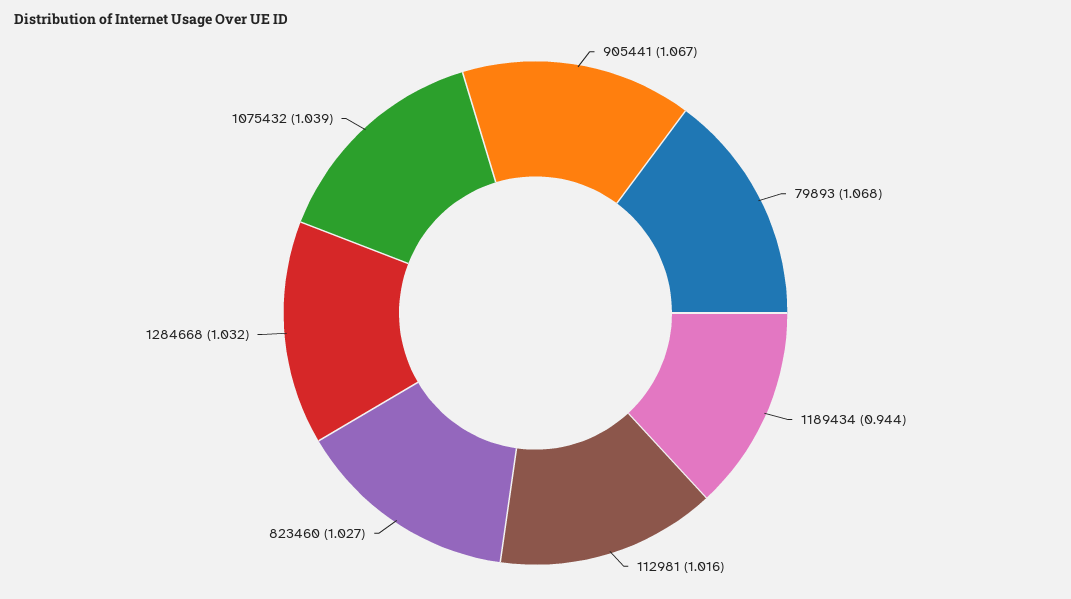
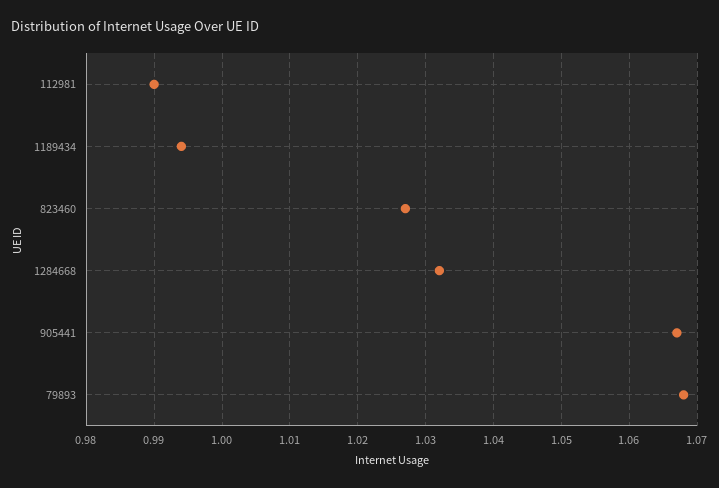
  {
    "905441": 1.067,
    "79893": 1.068,
-   "1189434": 0.944,
+   "1189434": 0.994,
-   "112981": 1.016,
+   "112981": 0.99,
    "823460": 1.027,
-   "1284668": 1.032,
+   "1284668": 1.032
-   "1075432": 1.039
  }

